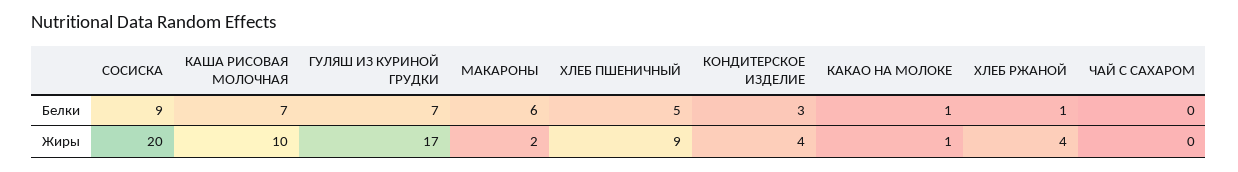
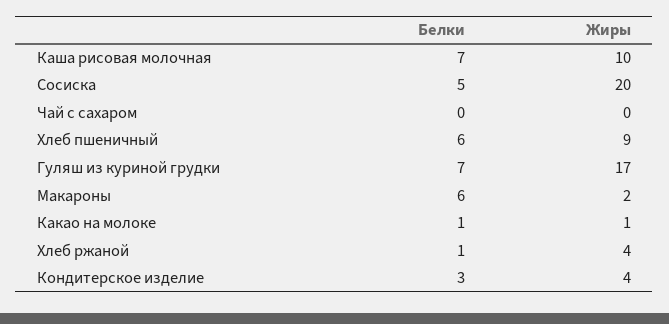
  {
    "СОСИСКА": {
-     "Белки": 9,
+     "Белки": 5,
      "Жиры": 20
    },
    "КАША РИСОВАЯ МОЛОЧНАЯ": {
      "Белки": 7,
      "Жиры": 10
    },
    "ГУЛЯШ ИЗ КУРИНОЙ ГРУДКИ": {
      "Белки": 7,
      "Жиры": 17
    },
    "МАКАРОНЫ": {
      "Белки": 6,
      "Жиры": 2
    },
    "ХЛЕБ ПШЕНИЧНЫЙ": {
-     "Белки": 5,
+     "Белки": 6,
      "Жиры": 9
    },
    "КОНДИТЕРСКОЕ ИЗДЕЛИЕ": {
      "Белки": 3,
      "Жиры": 4
    },
    "КАКАО НА МОЛОКЕ": {
      "Белки": 1,
      "Жиры": 1
    },
    "ХЛЕБ РЖАНОЙ": {
      "Белки": 1,
      "Жиры": 4
    },
    "ЧАЙ С САХАРОМ": {
      "Белки": 0,
      "Жиры": 0
    }
  }

